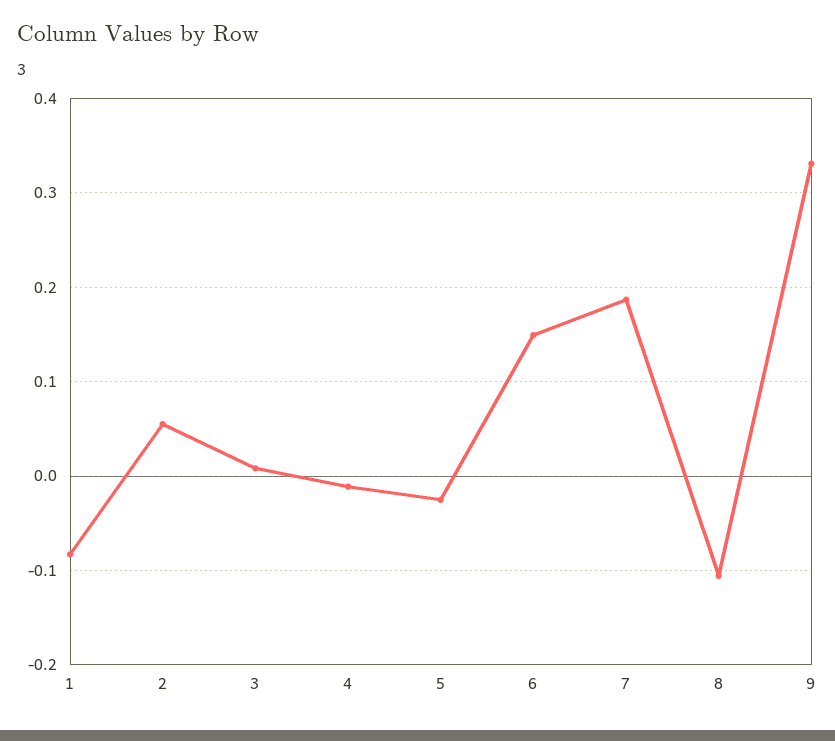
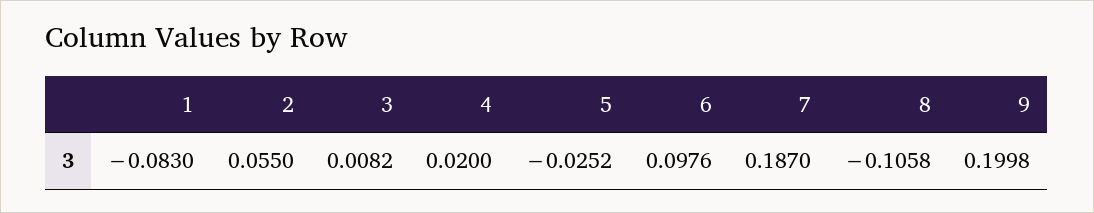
  {
    "1": -0.083,
    "2": 0.055,
    "3": 0.0082,
-   "4": -0.01,
+   "4": 0.02,
    "5": -0.0252,
-   "6": 0.15,
+   "6": 0.0976,
    "7": 0.187,
    "8": -0.1058,
-   "9": 0.33
+   "9": 0.1998
  }

